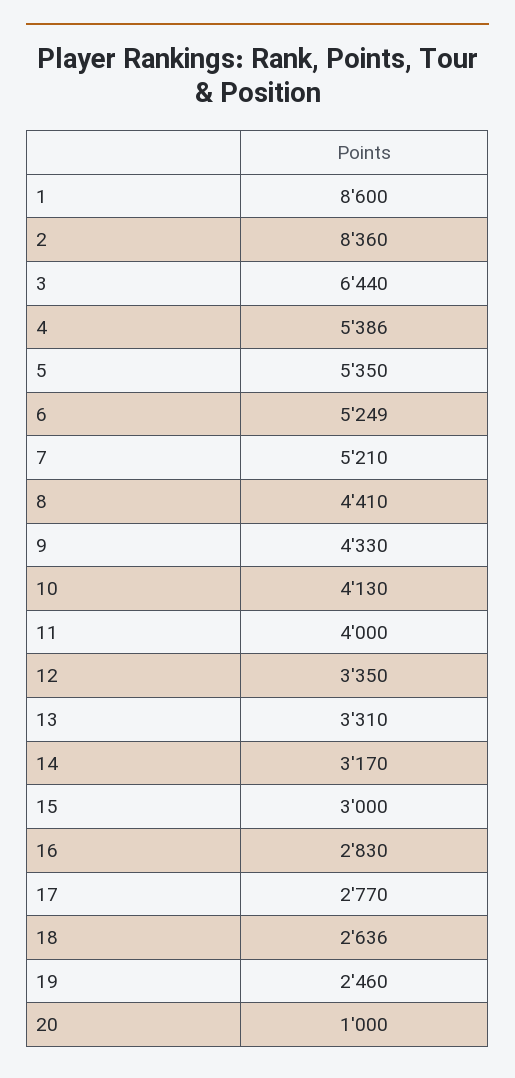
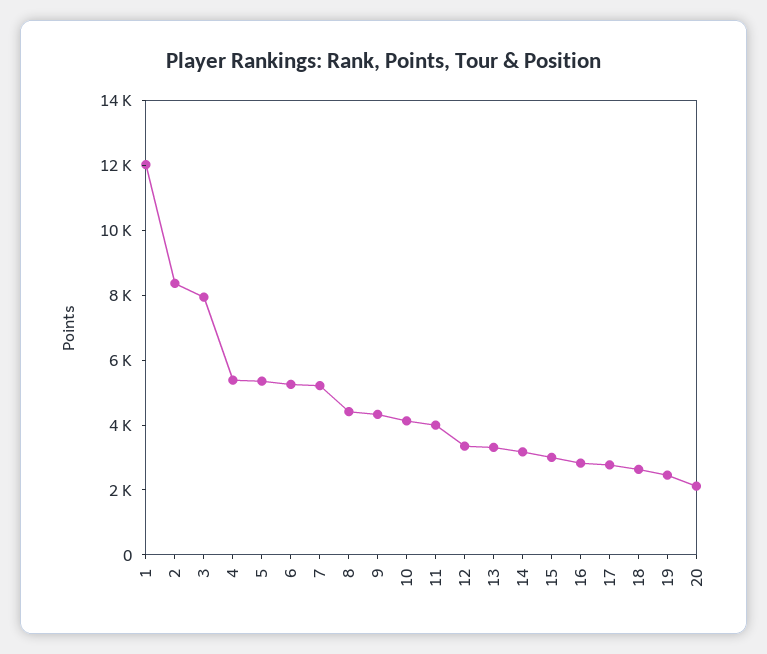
  {
-   "1": 8600,
+   "1": 12000,
    "2": 8360,
-   "3": 6440,
+   "3": 8000,
    "4": 5386,
    "5": 5350,
    "6": 5249,
    "7": 5210,
    "8": 4410,
    "9": 4330,
    "10": 4130,
    "11": 4000,
    "12": 3350,
    "13": 3310,
    "14": 3170,
    "15": 3000,
    "16": 2830,
    "17": 2770,
    "18": 2636,
    "19": 2460,
-   "20": 1000
+   "20": 2000
  }

